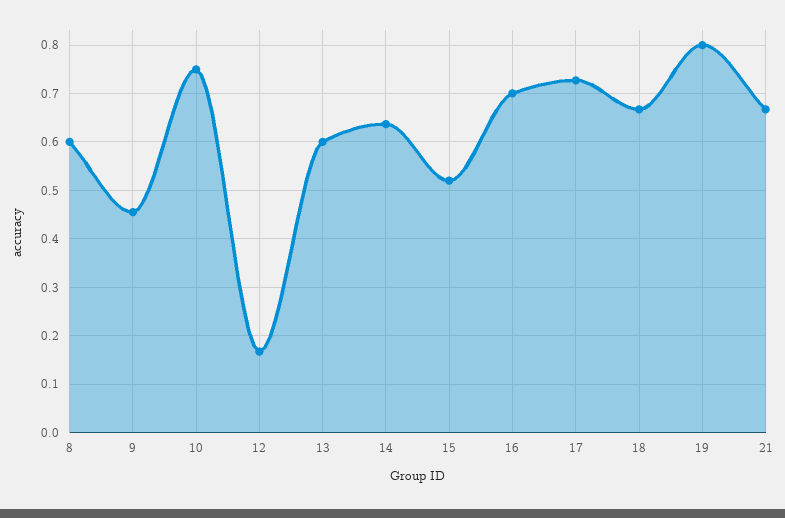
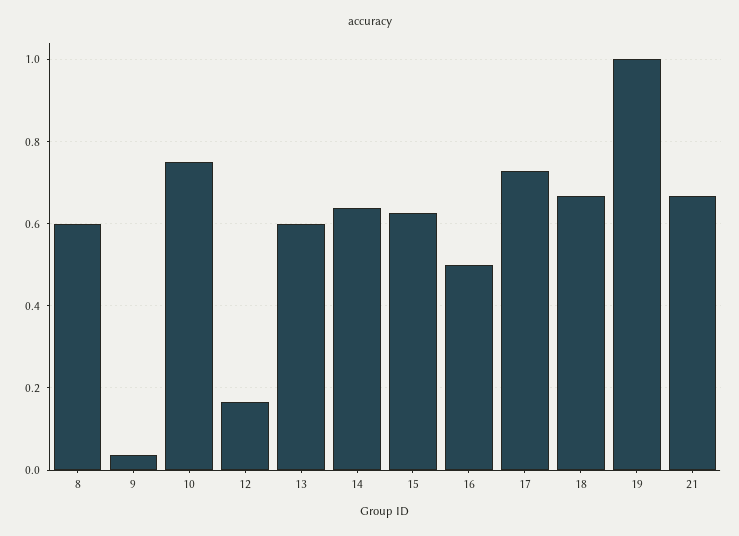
  {
    "8": 0.6,
-   "9": 0.46,
+   "9": 0.04,
    "10": 0.76,
    "12": 0.16,
    "13": 0.6,
    "14": 0.64,
-   "15": 0.52,
+   "15": 0.62,
-   "16": 0.7,
+   "16": 0.5,
    "17": 0.72,
    "18": 0.66,
-   "19": 0.8,
+   "19": 1,
    "21": 0.66
  }

